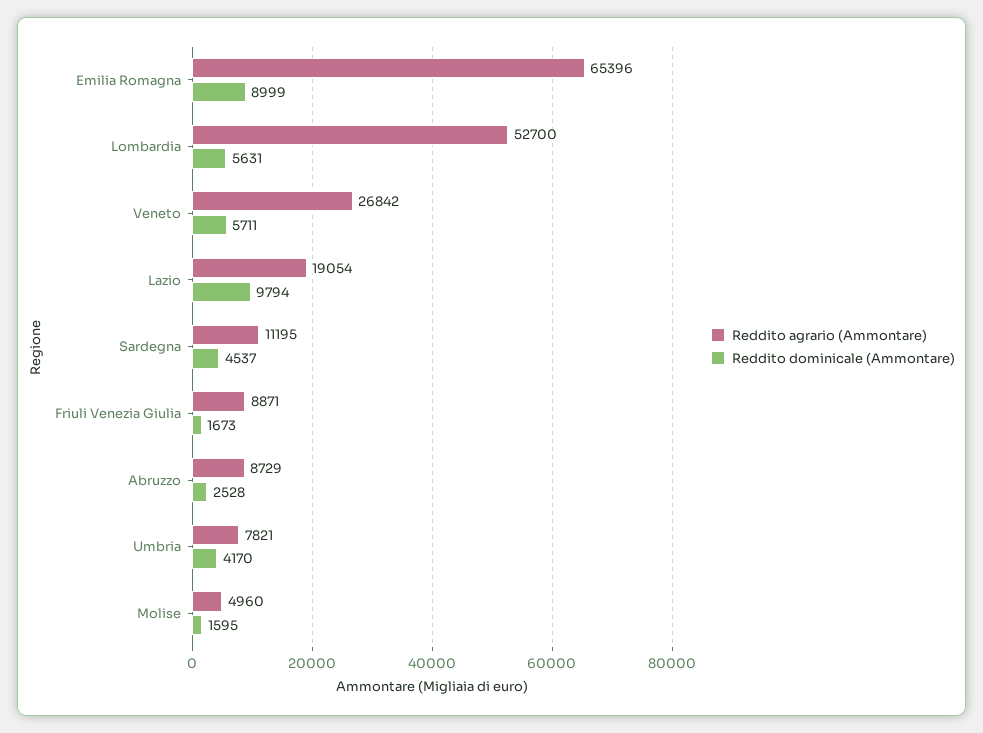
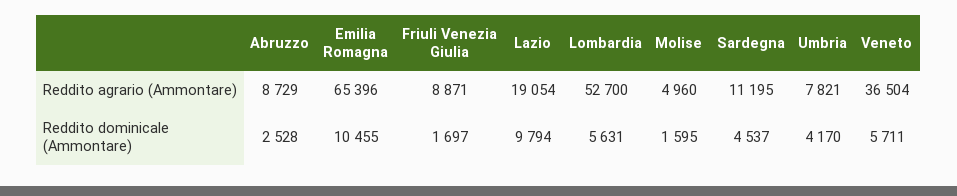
  {
    "Reddito agrario (Ammontare)": {
      "Emilia Romagna": 65396,
      "Lombardia": 52700,
-     "Veneto": 26842,
+     "Veneto": 36504,
      "Lazio": 19054,
      "Sardegna": 11195,
      "Friuli Venezia Giulia": 8871,
      "Abruzzo": 8729,
      "Umbria": 7821,
      "Molise": 4960
    },
    "Reddito dominicale (Ammontare)": {
-     "Emilia Romagna": 8999,
+     "Emilia Romagna": 10455,
      "Lombardia": 5631,
      "Veneto": 5711,
      "Lazio": 9794,
      "Sardegna": 4537,
-     "Friuli Venezia Giulia": 1673,
+     "Friuli Venezia Giulia": 1697,
      "Abruzzo": 2528,
      "Umbria": 4170,
      "Molise": 1595
    }
  }

